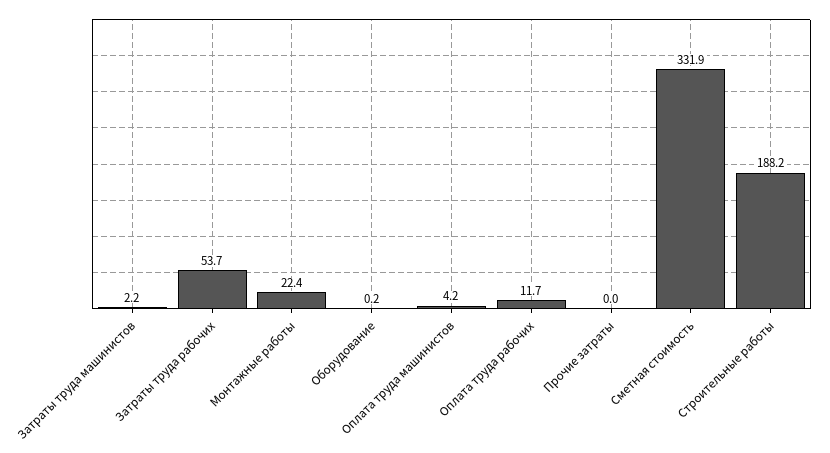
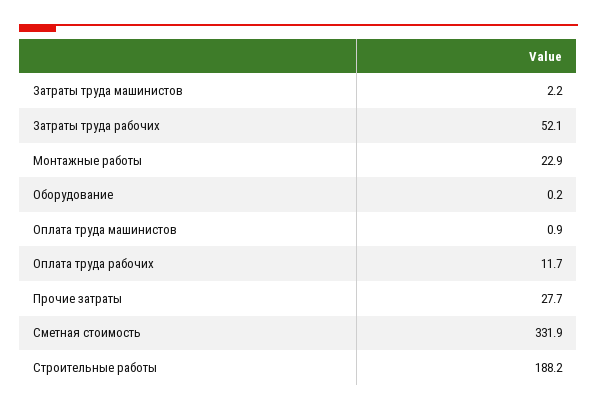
  {
    "Затраты труда машинистов": 2.2,
-   "Затраты труда рабочих": 53.7,
+   "Затраты труда рабочих": 52.1,
-   "Монтажные работы": 22.4,
+   "Монтажные работы": 22.9,
    "Оборудование": 0.2,
-   "Оплата труда машинистов": 4.2,
+   "Оплата труда машинистов": 0.9,
    "Оплата труда рабочих": 11.7,
-   "Прочие затраты": 0,
+   "Прочие затраты": 27.7,
    "Сметная стоимость": 331.9,
    "Строительные работы": 188.2
  }

